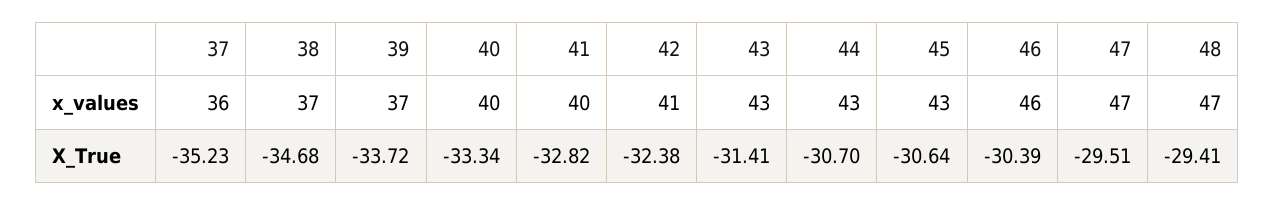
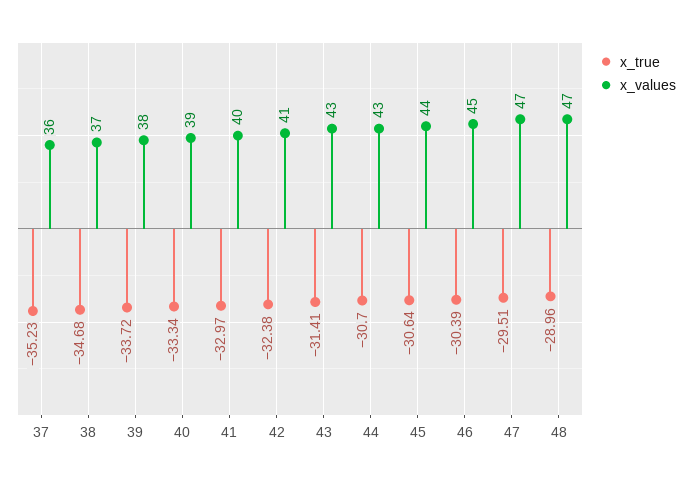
  {
    "x_values": {
      "37": 36,
      "38": 37,
-     "39": 37,
+     "39": 38,
-     "40": 40,
+     "40": 39,
      "41": 40,
      "42": 41,
      "43": 43,
      "44": 43,
-     "45": 43,
+     "45": 44,
-     "46": 46,
+     "46": 45,
      "47": 47,
      "48": 47
    },
    "X_True": {
      "37": -35.23,
      "38": -34.68,
      "39": -33.72,
      "40": -33.34,
-     "41": -32.82,
+     "41": -32.97,
      "42": -32.38,
      "43": -31.41,
      "44": -30.7,
      "45": -30.64,
      "46": -30.39,
      "47": -29.51,
-     "48": -29.41
+     "48": -28.96
    }
  }

